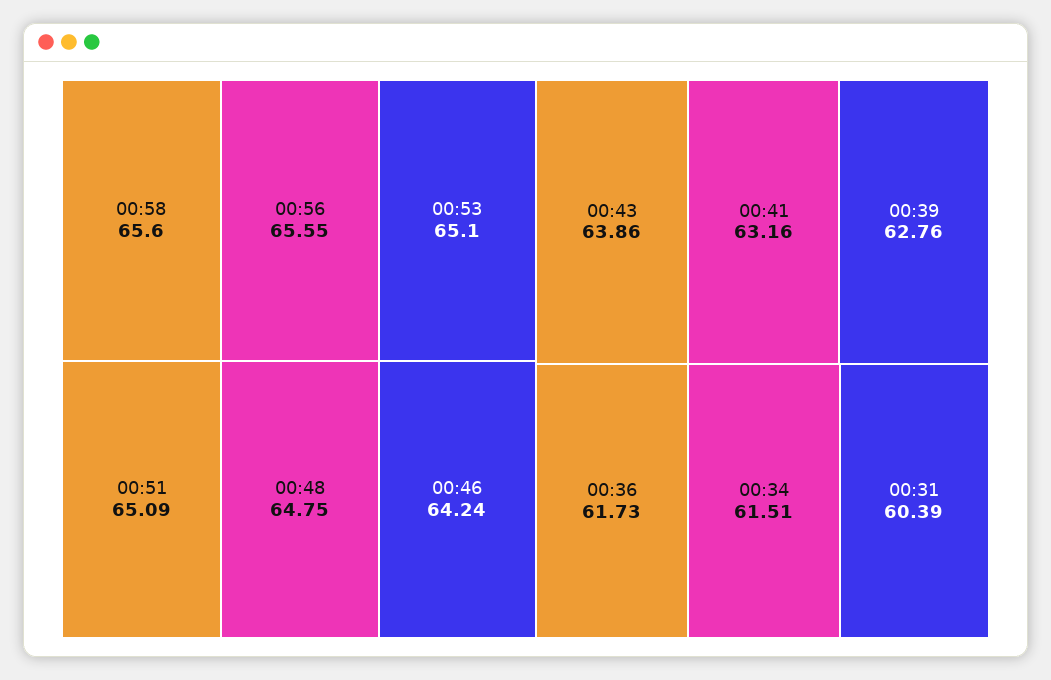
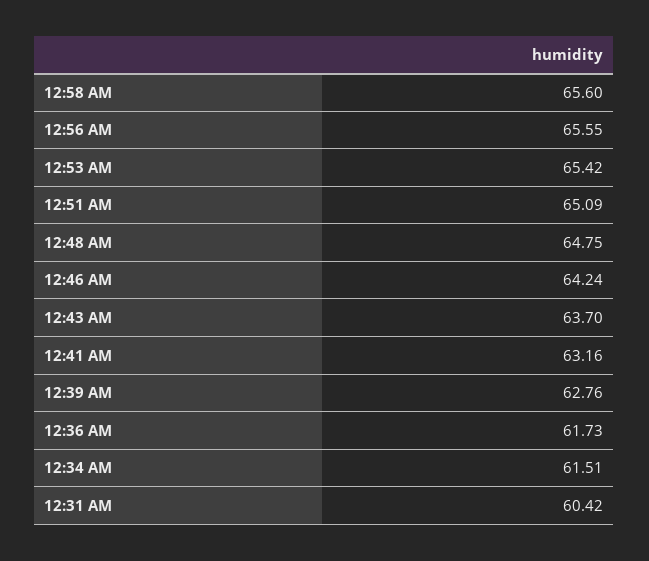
  {
    "00:58": 65.6,
    "00:56": 65.55,
-   "00:53": 65.1,
+   "00:53": 65.42,
    "00:51": 65.09,
    "00:48": 64.75,
    "00:46": 64.24,
-   "00:43": 63.86,
+   "00:43": 63.7,
    "00:41": 63.16,
    "00:39": 62.76,
    "00:36": 61.73,
    "00:34": 61.51,
-   "00:31": 60.39
+   "00:31": 60.42
  }

